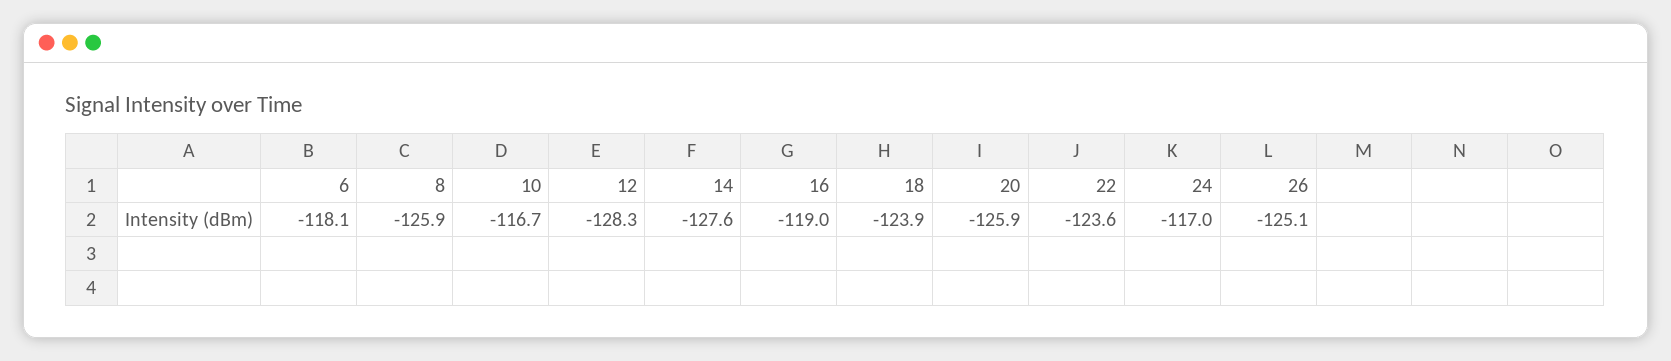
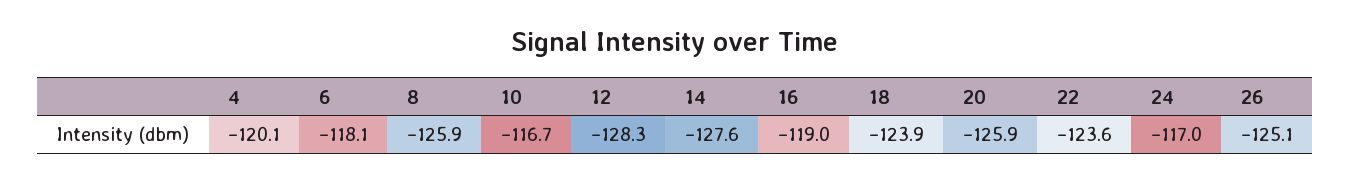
  {
    "6": -118.1,
    "8": -125.9,
    "10": -116.7,
    "12": -128.3,
    "14": -127.6,
    "16": -119,
    "18": -123.9,
    "20": -125.9,
    "22": -123.6,
    "24": -117,
-   "26": -125.1
+   "26": -125.1,
+   "4": -120.1
  }

